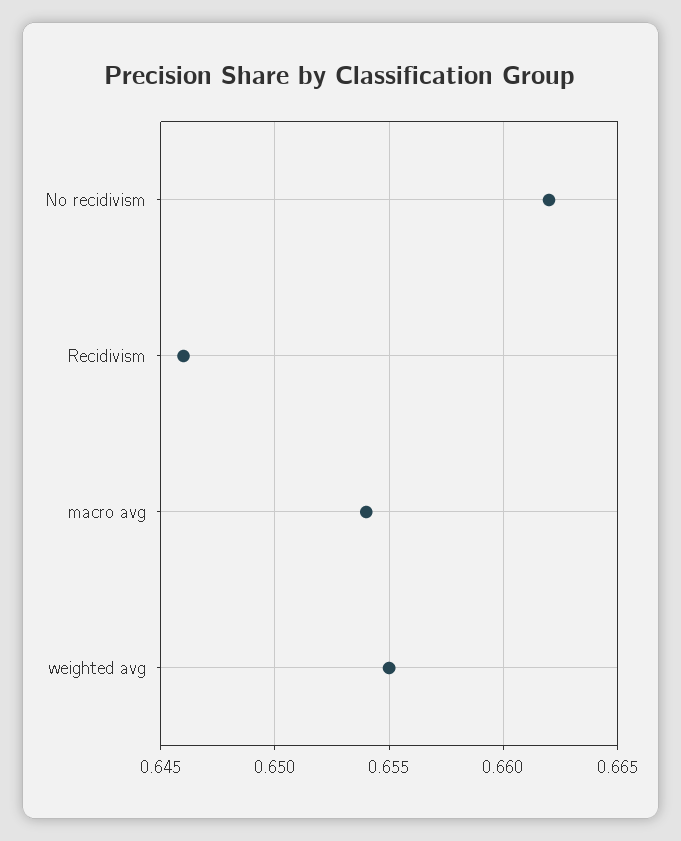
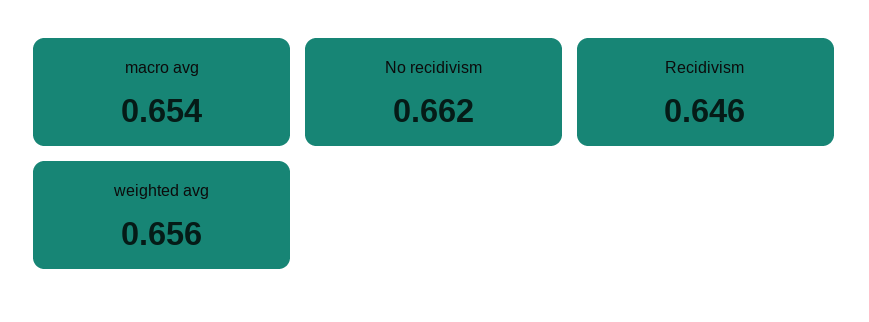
  {
    "No recidivism": 0.662,
    "Recidivism": 0.646,
    "macro avg": 0.654,
-   "weighted avg": 0.655
+   "weighted avg": 0.656
  }

